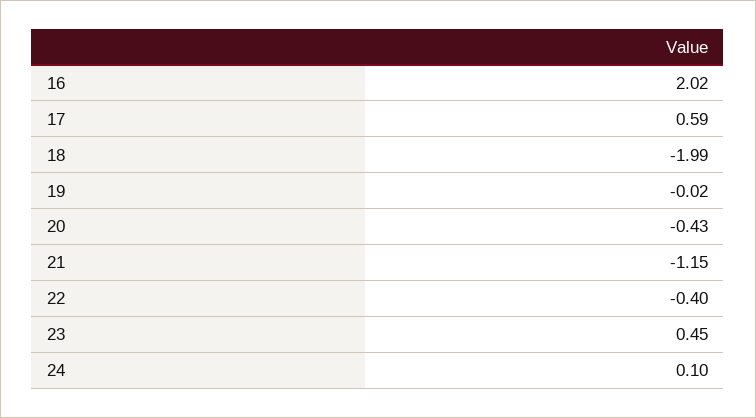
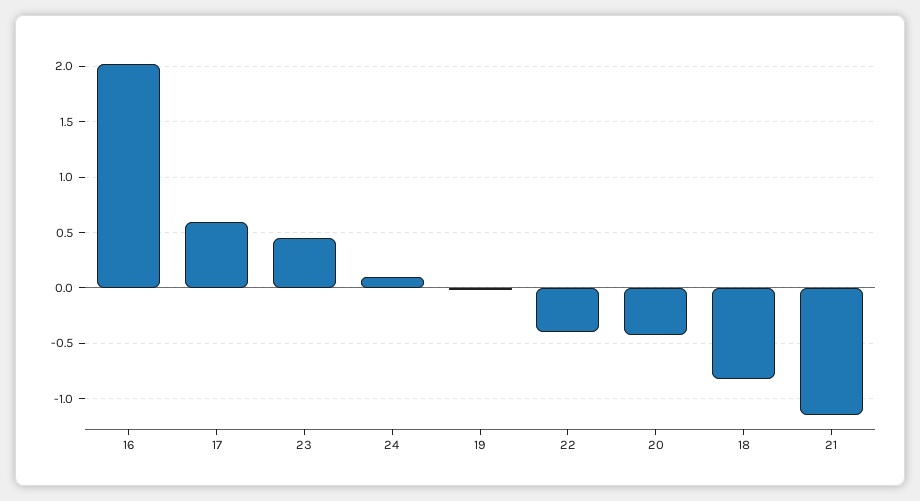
  {
    "16": 2.02,
    "17": 0.59,
-   "18": -1.99,
+   "18": -0.8,
    "19": -0.02,
    "20": -0.43,
    "21": -1.15,
    "22": -0.4,
    "23": 0.45,
    "24": 0.1
  }

